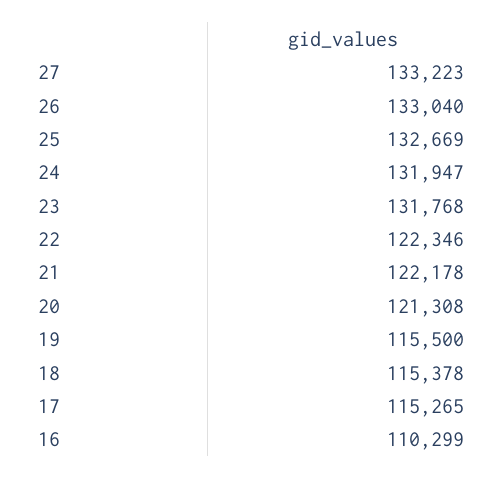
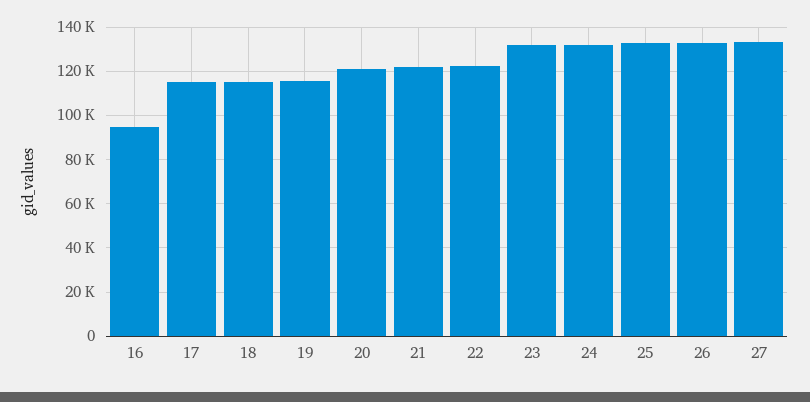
  {
    "27": 133223,
    "26": 133040,
    "25": 132669,
    "24": 131947,
    "23": 131768,
    "22": 122346,
    "21": 122178,
    "20": 121308,
    "19": 115500,
    "18": 115378,
    "17": 115265,
-   "16": 110299
+   "16": 95000
  }

